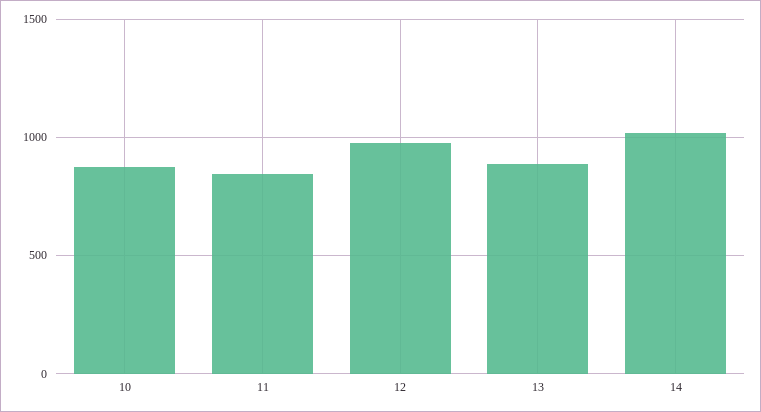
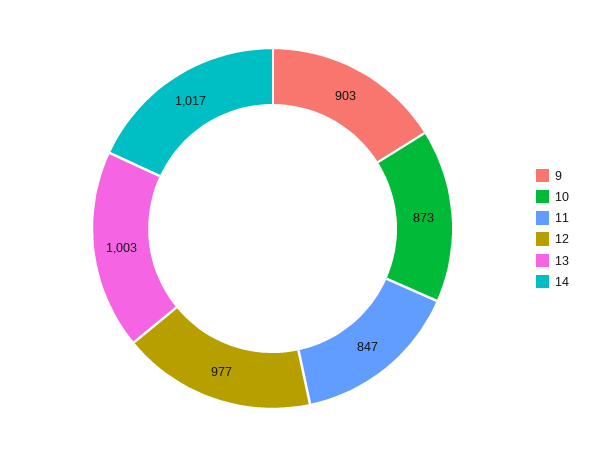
  {
    "10": 873,
    "11": 847,
    "12": 977,
-   "13": 900,
+   "13": 1003,
-   "14": 1017
+   "14": 1017,
+   "9": 903
  }

